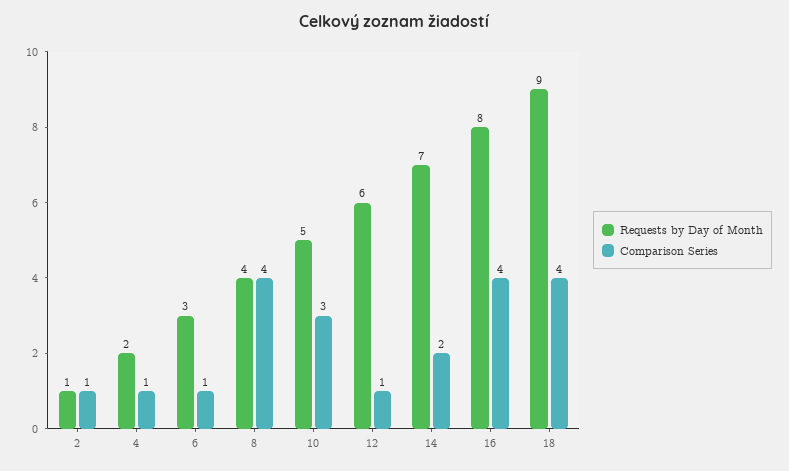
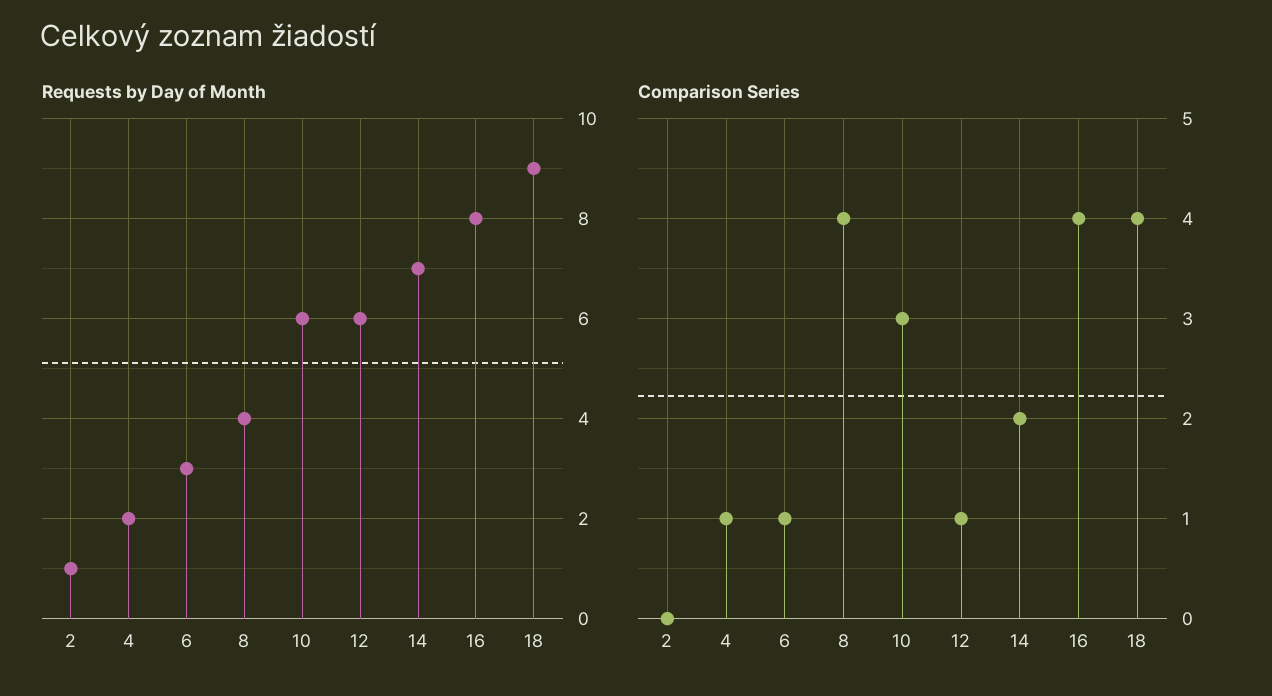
  {
    "Requests by Day of Month": {
      "2": 1,
      "4": 2,
      "6": 3,
      "8": 4,
-     "10": 5,
+     "10": 6,
      "12": 6,
      "14": 7,
      "16": 8,
      "18": 9
    },
    "Comparison Series": {
-     "2": 1,
+     "2": 0,
      "4": 1,
      "6": 1,
      "8": 4,
      "10": 3,
      "12": 1,
      "14": 2,
      "16": 4,
      "18": 4
    }
  }

